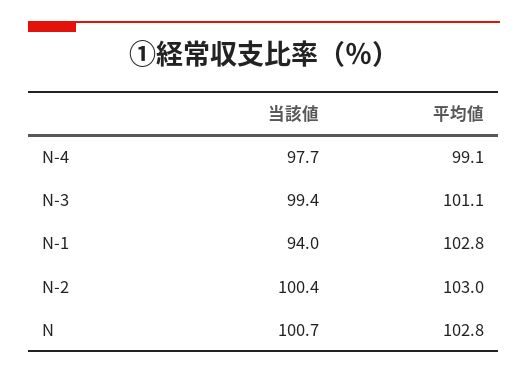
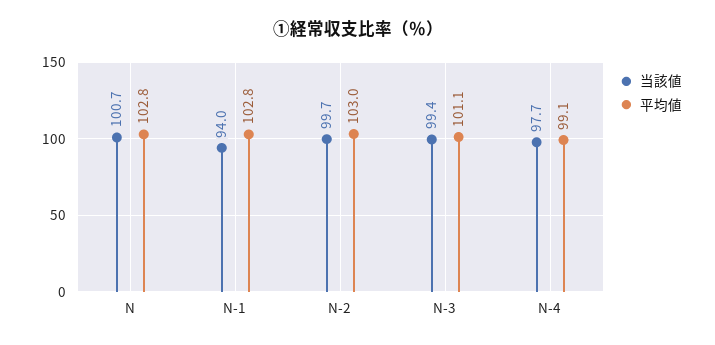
  {
    "当該値": {
      "N-4": 97.7,
      "N-3": 99.4,
      "N-1": 94,
-     "N-2": 100.4,
+     "N-2": 99.7,
      "N": 100.7
    },
    "平均値": {
      "N-4": 99.1,
      "N-3": 101.1,
      "N-1": 102.8,
      "N-2": 103,
      "N": 102.8
    }
  }

